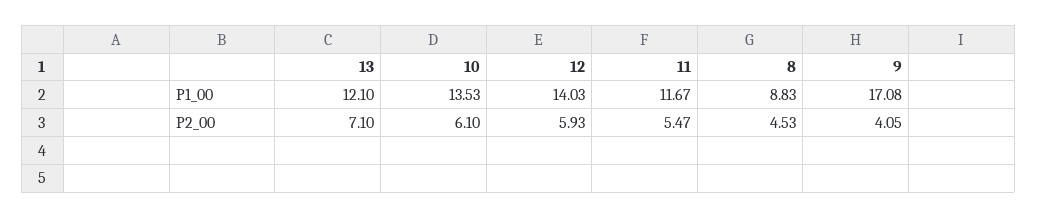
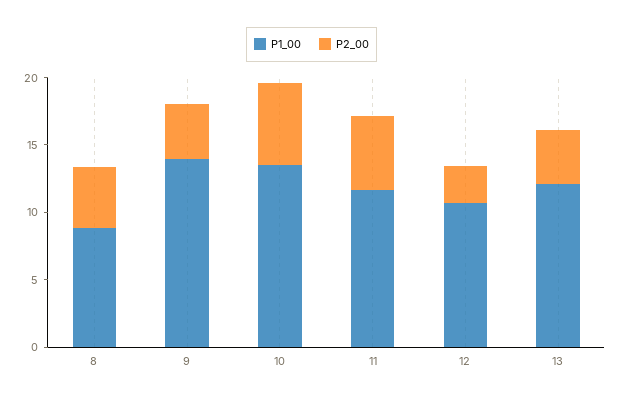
  {
    "P1_00": {
      "13": 12.1,
      "10": 13.53,
-     "12": 14.03,
+     "12": 11,
      "11": 11.67,
      "8": 8.83,
-     "9": 17.08
+     "9": 14
    },
    "P2_00": {
-     "13": 7.1,
+     "13": 4,
      "10": 6.1,
-     "12": 5.93,
+     "12": 3,
      "11": 5.47,
      "8": 4.53,
      "9": 4.05
    }
  }

